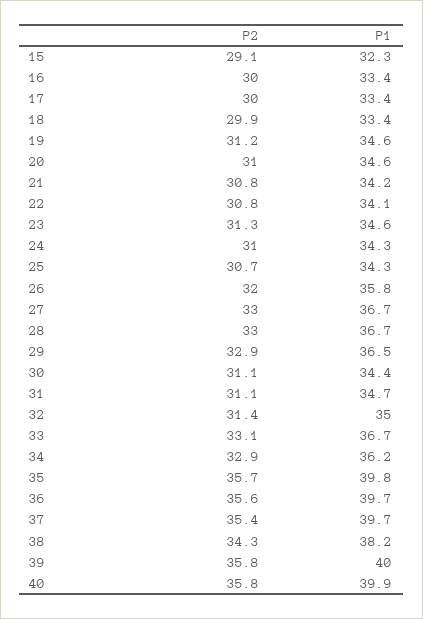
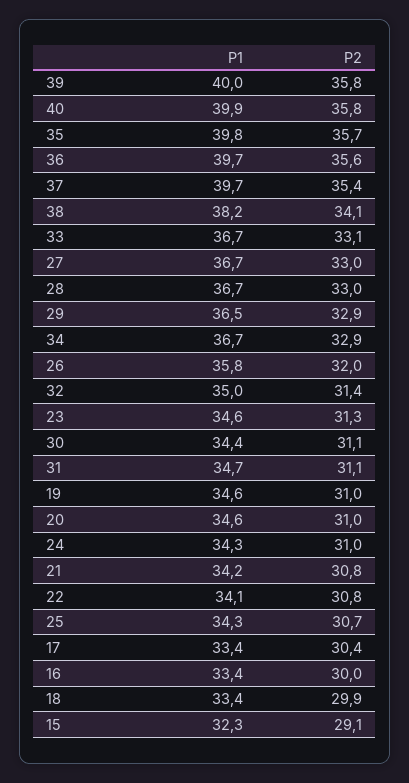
  {
    "P2": {
      "15": 29.1,
      "16": 30,
-     "17": 30,
+     "17": 30.4,
      "18": 29.9,
-     "19": 31.2,
+     "19": 31,
      "20": 31,
      "21": 30.8,
      "22": 30.8,
      "23": 31.3,
      "24": 31,
      "25": 30.7,
      "26": 32,
      "27": 33,
      "28": 33,
      "29": 32.9,
      "30": 31.1,
      "31": 31.1,
      "32": 31.4,
      "33": 33.1,
      "34": 32.9,
      "35": 35.7,
      "36": 35.6,
      "37": 35.4,
-     "38": 34.3,
+     "38": 34.1,
      "39": 35.8,
      "40": 35.8
    },
    "P1": {
      "15": 32.3,
      "16": 33.4,
      "17": 33.4,
      "18": 33.4,
      "19": 34.6,
      "20": 34.6,
      "21": 34.2,
      "22": 34.1,
      "23": 34.6,
      "24": 34.3,
      "25": 34.3,
      "26": 35.8,
      "27": 36.7,
      "28": 36.7,
      "29": 36.5,
      "30": 34.4,
      "31": 34.7,
      "32": 35,
      "33": 36.7,
-     "34": 36.2,
+     "34": 36.7,
      "35": 39.8,
      "36": 39.7,
      "37": 39.7,
      "38": 38.2,
      "39": 40,
      "40": 39.9
    }
  }

